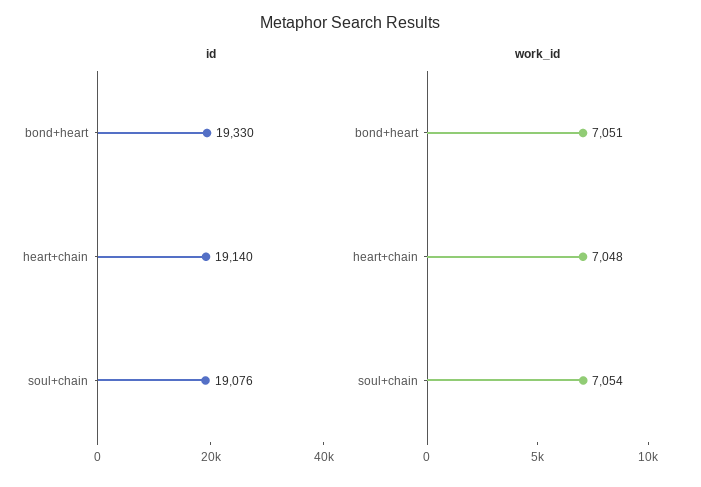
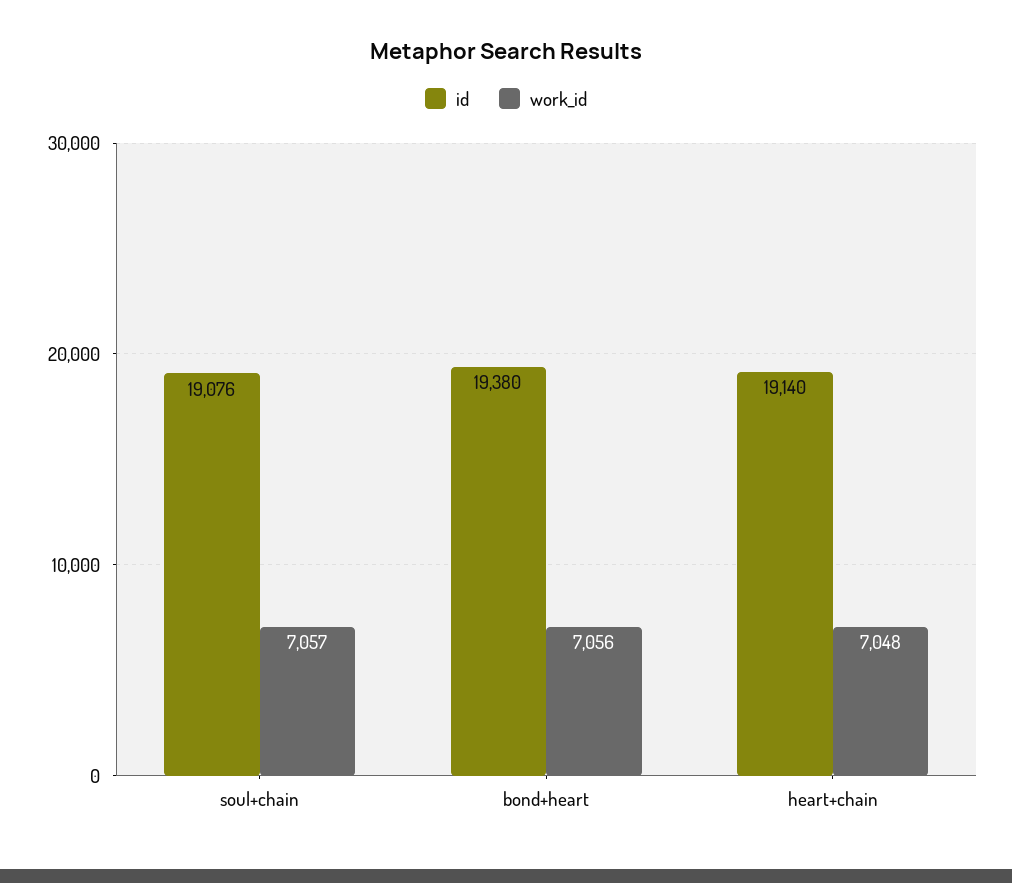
  {
    "id": {
-     "bond+heart": 19330,
+     "bond+heart": 19380,
      "heart+chain": 19140,
      "soul+chain": 19076
    },
    "work_id": {
-     "bond+heart": 7051,
+     "bond+heart": 7056,
      "heart+chain": 7048,
-     "soul+chain": 7054
+     "soul+chain": 7057
    }
  }

